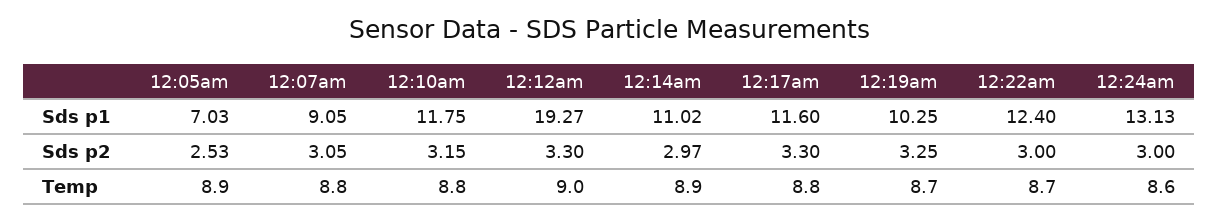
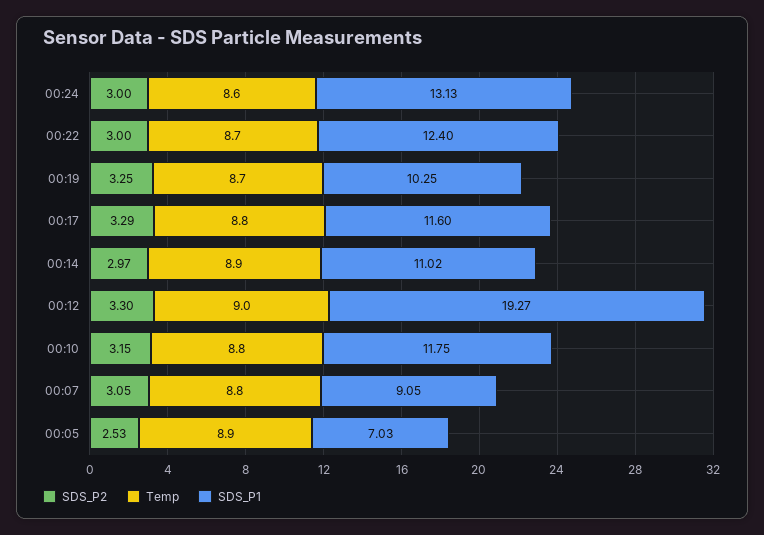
  {
    "Sds p1": {
      "12:05am": 7.03,
      "12:07am": 9.05,
      "12:10am": 11.75,
      "12:12am": 19.27,
      "12:14am": 11.02,
      "12:17am": 11.6,
      "12:19am": 10.25,
      "12:22am": 12.4,
      "12:24am": 13.13
    },
    "Sds p2": {
      "12:05am": 2.53,
      "12:07am": 3.05,
      "12:10am": 3.15,
      "12:12am": 3.3,
      "12:14am": 2.97,
-     "12:17am": 3.3,
+     "12:17am": 3.29,
      "12:19am": 3.25,
      "12:22am": 3,
      "12:24am": 3
    },
    "Temp": {
      "12:05am": 8.9,
      "12:07am": 8.8,
      "12:10am": 8.8,
      "12:12am": 9,
      "12:14am": 8.9,
      "12:17am": 8.8,
      "12:19am": 8.7,
      "12:22am": 8.7,
      "12:24am": 8.6
    }
  }

